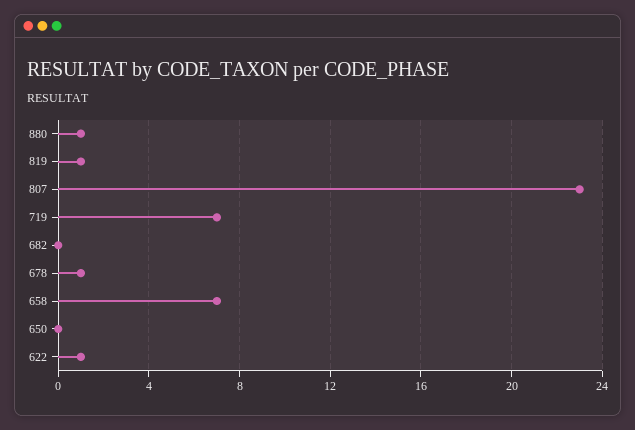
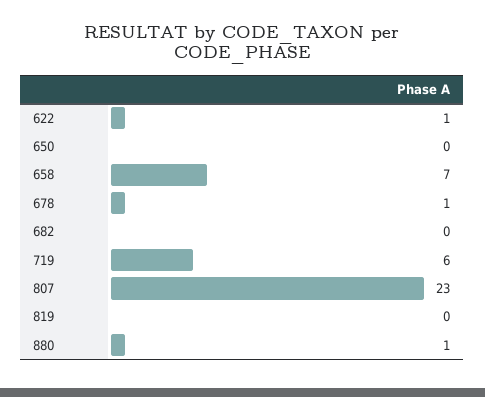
  {
    "880": 1,
-   "819": 1,
+   "819": 0,
    "807": 23,
-   "719": 7,
+   "719": 6,
    "682": 0,
    "678": 1,
    "658": 7,
    "650": 0,
    "622": 1
  }

